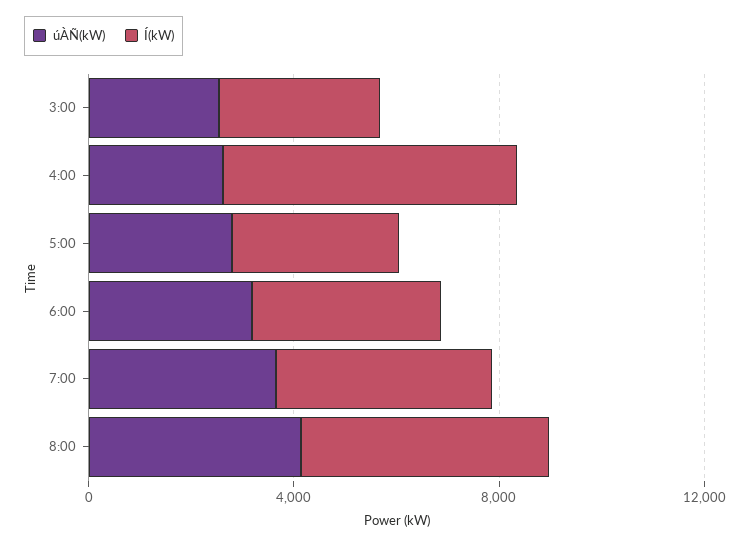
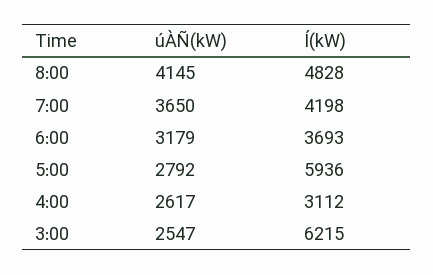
  {
    "úÀÑ(kW)": {
      "3:00": 2547,
      "4:00": 2617,
      "5:00": 2792,
      "6:00": 3179,
      "7:00": 3650,
      "8:00": 4145
    },
    "Í(kW)": {
-     "3:00": 3000,
+     "3:00": 6215,
-     "4:00": 6000,
+     "4:00": 3112,
-     "5:00": 3000,
+     "5:00": 5936,
      "6:00": 3693,
      "7:00": 4198,
      "8:00": 4828
    }
  }

